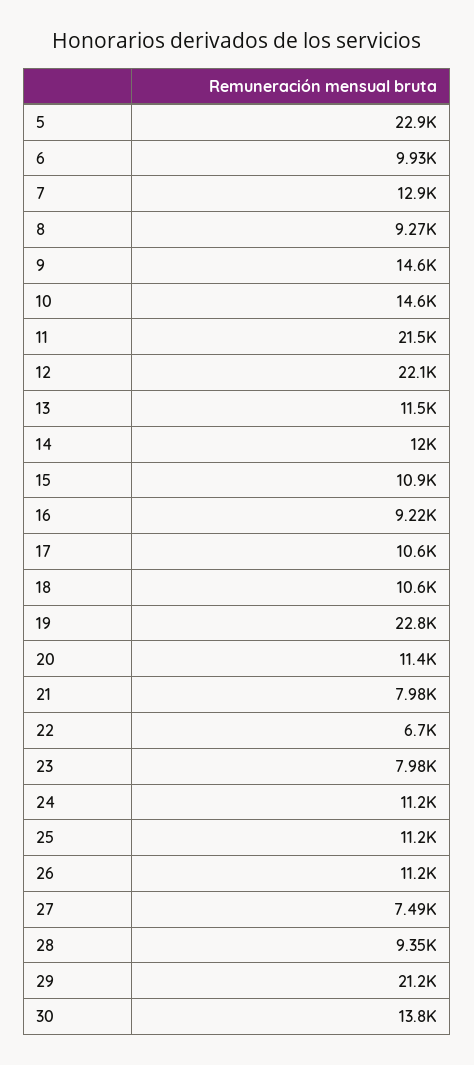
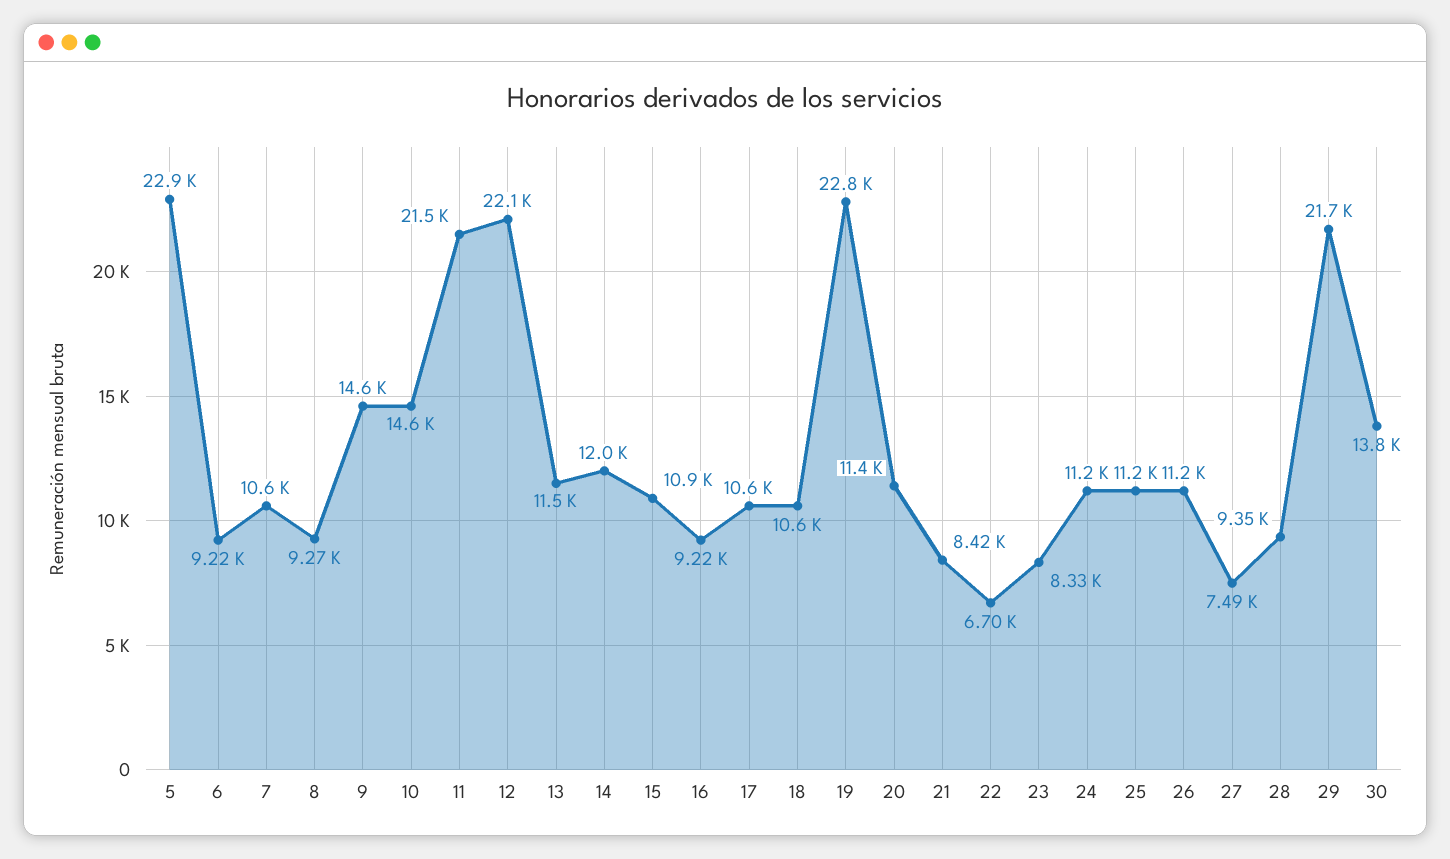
  {
    "5": 22900,
-   "6": 9930,
+   "6": 9220,
-   "7": 12900,
+   "7": 10600,
    "8": 9270,
    "9": 14600,
    "10": 14600,
    "11": 21500,
    "12": 22100,
    "13": 11500,
    "14": 12000,
    "15": 10900,
    "16": 9220,
    "17": 10600,
    "18": 10600,
    "19": 22800,
    "20": 11400,
-   "21": 7980,
+   "21": 8420,
    "22": 6700,
-   "23": 7980,
+   "23": 8330,
    "24": 11200,
    "25": 11200,
    "26": 11200,
    "27": 7490,
    "28": 9350,
-   "29": 21200,
+   "29": 21700,
    "30": 13800
  }

